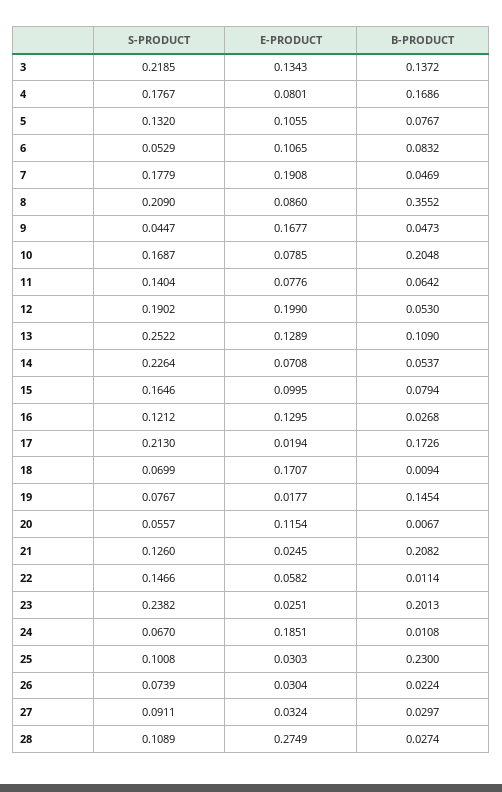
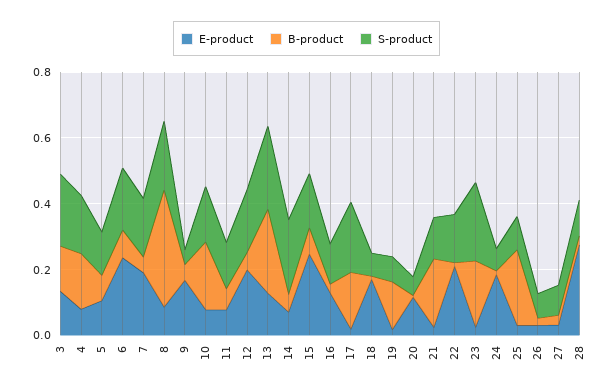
  {
    "S-PRODUCT": {
      "3": 0.2185,
      "4": 0.1767,
      "5": 0.132,
-     "6": 0.0529,
+     "6": 0.2,
      "7": 0.1779,
      "8": 0.209,
      "9": 0.0447,
      "10": 0.1687,
      "11": 0.1404,
      "12": 0.1902,
      "13": 0.2522,
      "14": 0.2264,
      "15": 0.1646,
      "16": 0.1212,
      "17": 0.213,
      "18": 0.0699,
      "19": 0.0767,
      "20": 0.0557,
      "21": 0.126,
      "22": 0.1466,
      "23": 0.2382,
      "24": 0.067,
      "25": 0.1008,
      "26": 0.0739,
      "27": 0.0911,
      "28": 0.1089
    },
    "E-PRODUCT": {
      "3": 0.1343,
      "4": 0.0801,
      "5": 0.1055,
-     "6": 0.1065,
+     "6": 0.25,
      "7": 0.1908,
      "8": 0.086,
      "9": 0.1677,
      "10": 0.0785,
      "11": 0.0776,
      "12": 0.199,
      "13": 0.1289,
      "14": 0.0708,
-     "15": 0.0995,
+     "15": 0.25,
      "16": 0.1295,
      "17": 0.0194,
      "18": 0.1707,
      "19": 0.0177,
      "20": 0.1154,
      "21": 0.0245,
-     "22": 0.0582,
+     "22": 0.2,
      "23": 0.0251,
      "24": 0.1851,
      "25": 0.0303,
      "26": 0.0304,
      "27": 0.0324,
      "28": 0.2749
    },
    "B-PRODUCT": {
      "3": 0.1372,
      "4": 0.1686,
      "5": 0.0767,
      "6": 0.0832,
      "7": 0.0469,
      "8": 0.3552,
      "9": 0.0473,
      "10": 0.2048,
      "11": 0.0642,
      "12": 0.053,
-     "13": 0.109,
+     "13": 0.25,
      "14": 0.0537,
      "15": 0.0794,
      "16": 0.0268,
      "17": 0.1726,
      "18": 0.0094,
      "19": 0.1454,
      "20": 0.0067,
      "21": 0.2082,
      "22": 0.0114,
      "23": 0.2013,
      "24": 0.0108,
      "25": 0.23,
      "26": 0.0224,
      "27": 0.0297,
      "28": 0.0274
    }
  }

